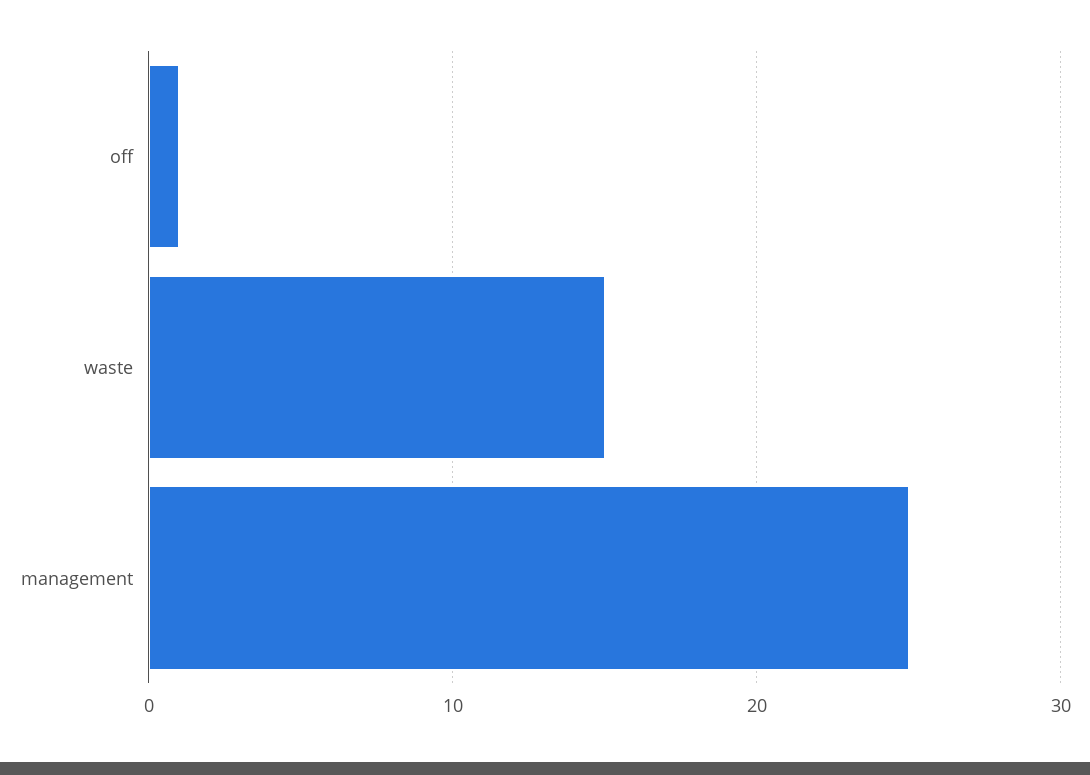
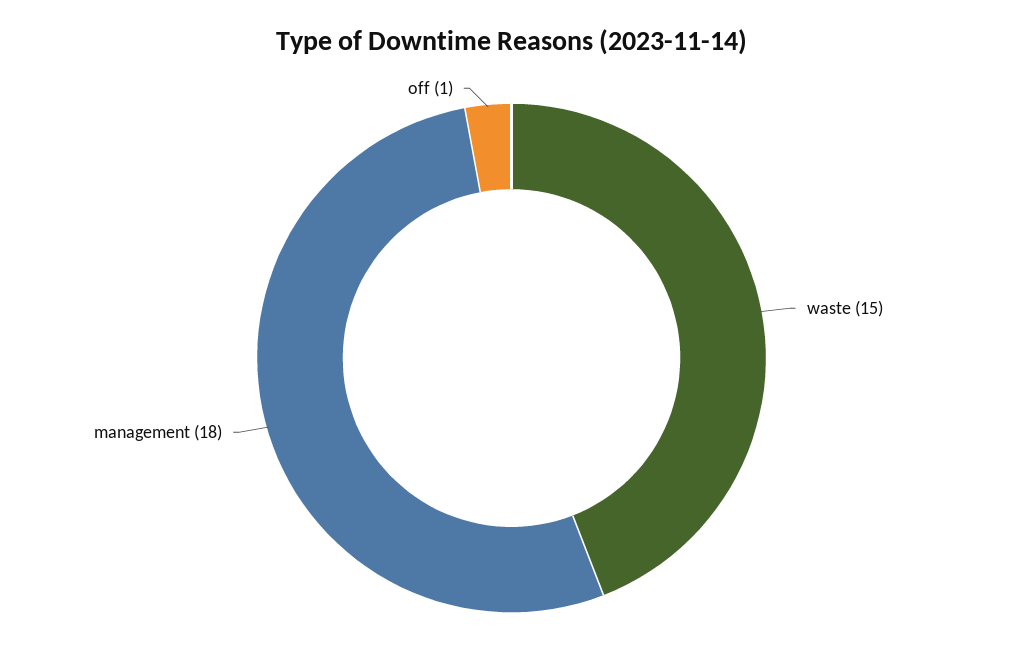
  {
    "off": 1,
    "waste": 15,
-   "management": 25
+   "management": 18
  }

